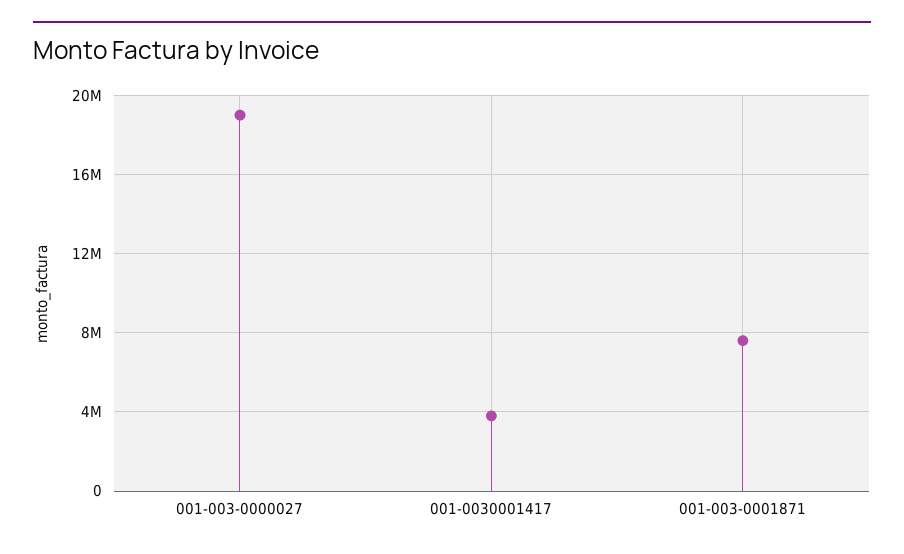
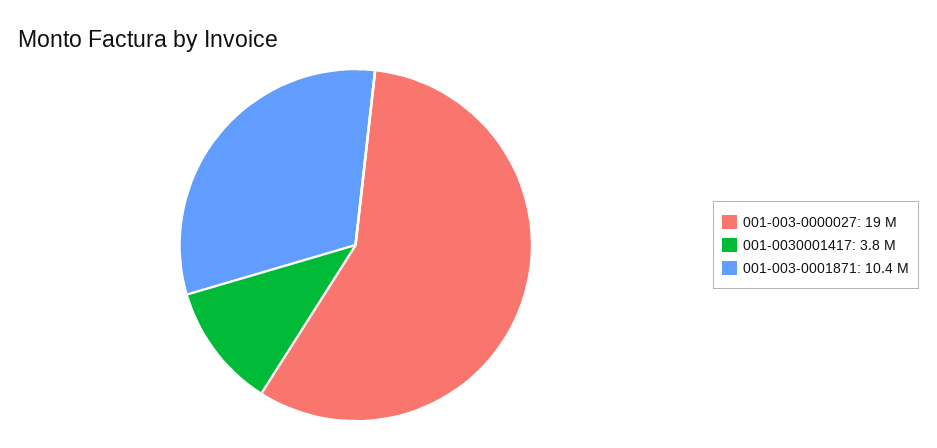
  {
    "001-003-0000027": 19000000,
    "001-0030001417": 3800000,
-   "001-003-0001871": 7500000
+   "001-003-0001871": 10400000
  }

